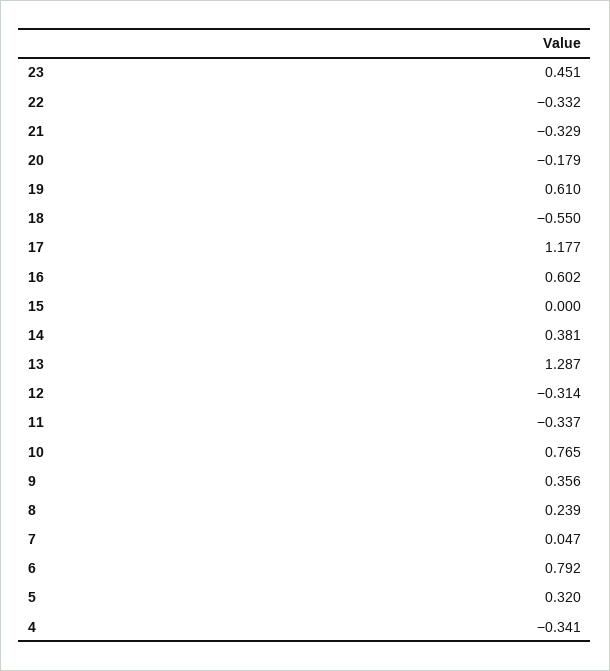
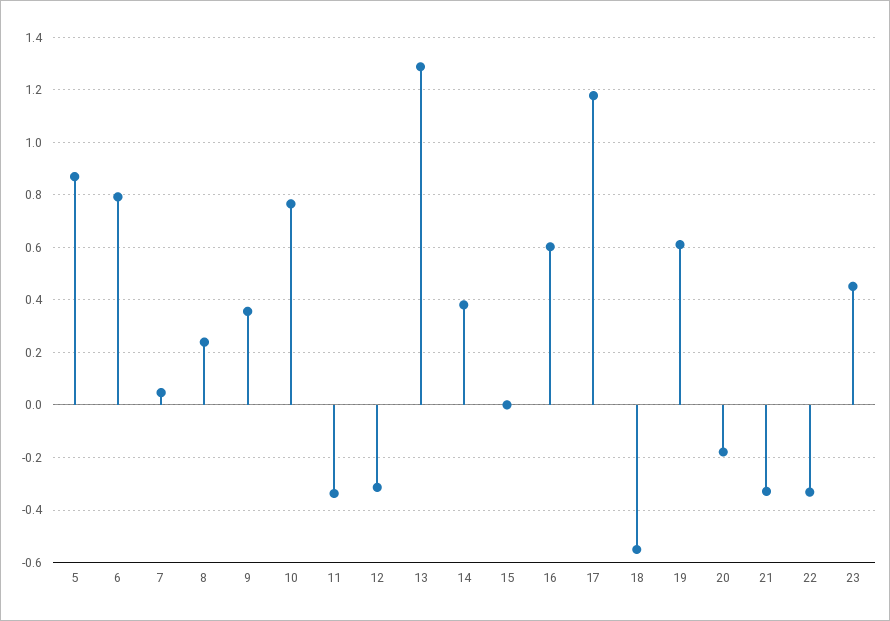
  {
    "23": 0.451,
    "22": -0.332,
    "21": -0.329,
    "20": -0.179,
    "19": 0.61,
    "18": -0.55,
    "17": 1.177,
    "16": 0.602,
    "15": 0,
    "14": 0.381,
    "13": 1.287,
    "12": -0.314,
    "11": -0.337,
    "10": 0.765,
    "9": 0.356,
    "8": 0.239,
    "7": 0.047,
    "6": 0.792,
-   "5": 0.32,
+   "5": 0.875
-   "4": -0.341
  }

